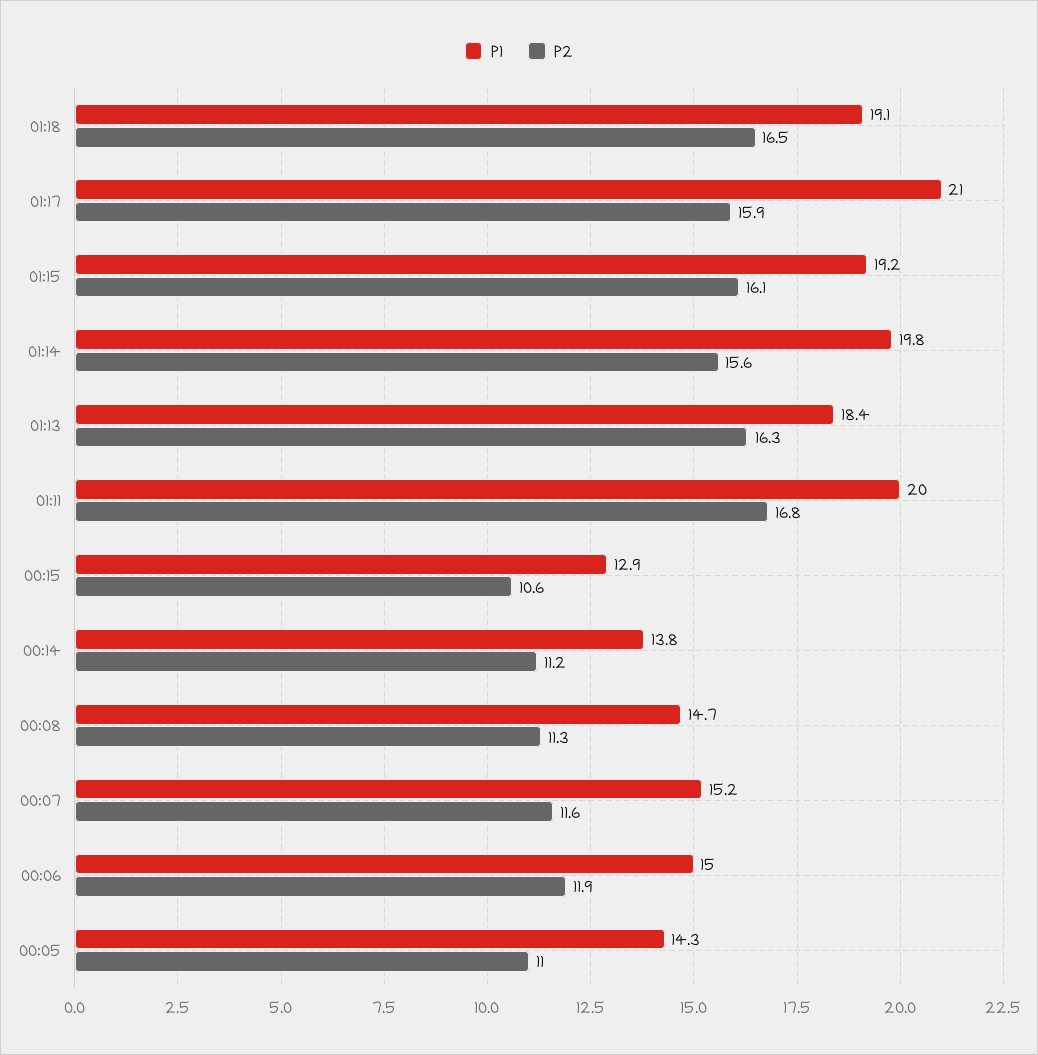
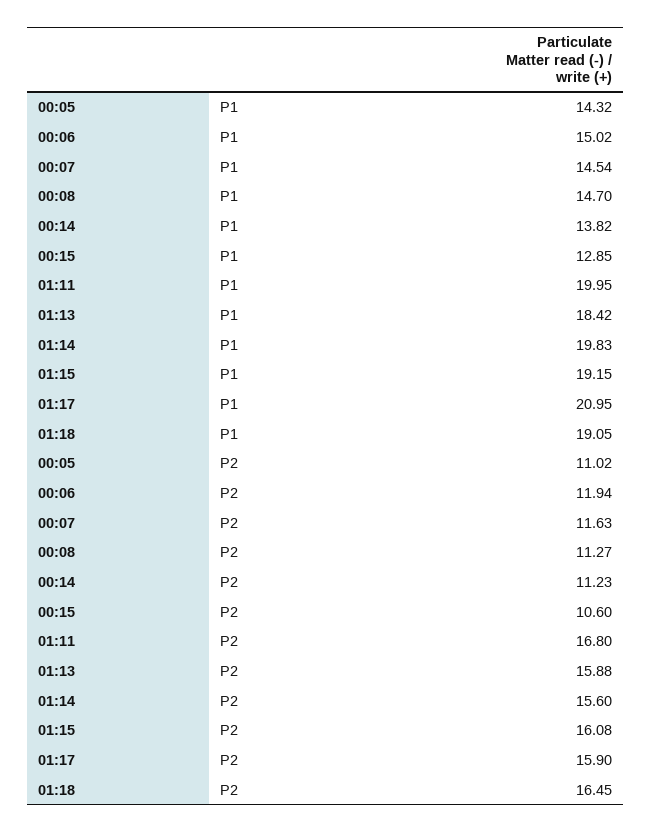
  {
    "P1": {
      "01:18": 19.05,
      "01:17": 20.95,
      "01:15": 19.15,
      "01:14": 19.83,
      "01:13": 18.42,
      "01:11": 19.95,
      "00:15": 12.85,
      "00:14": 13.82,
      "00:08": 14.7,
-     "00:07": 15.2,
+     "00:07": 14.54,
      "00:06": 15.02,
      "00:05": 14.32
    },
    "P2": {
      "01:18": 16.45,
      "01:17": 15.9,
      "01:15": 16.08,
      "01:14": 15.6,
-     "01:13": 16.3,
+     "01:13": 15.88,
      "01:11": 16.8,
      "00:15": 10.6,
      "00:14": 11.23,
      "00:08": 11.27,
      "00:07": 11.63,
      "00:06": 11.94,
      "00:05": 11.02
    }
  }

